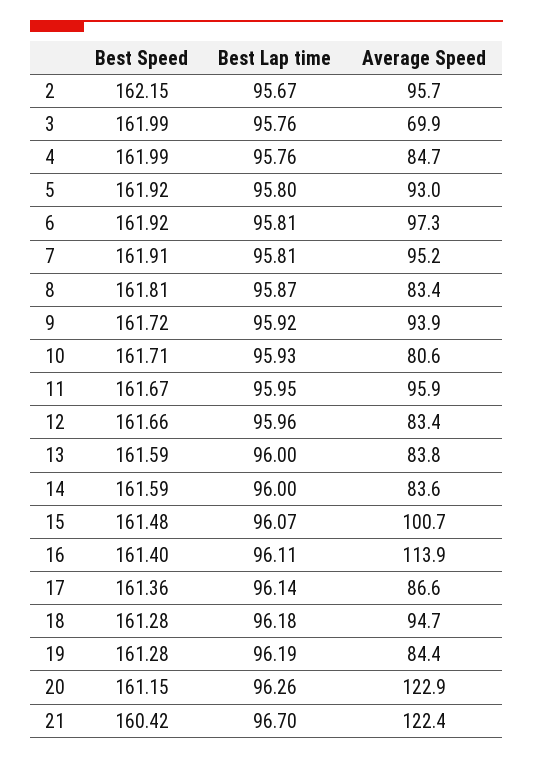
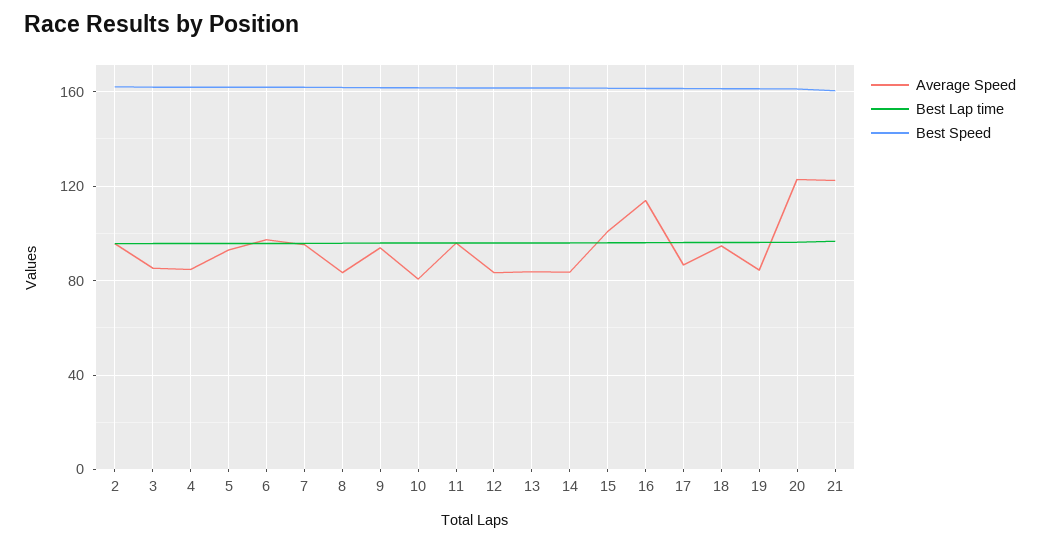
  {
    "Best Speed": {
      "2": 162.15,
      "3": 161.99,
      "4": 161.99,
      "5": 161.92,
      "6": 161.92,
      "7": 161.91,
      "8": 161.81,
      "9": 161.72,
      "10": 161.71,
      "11": 161.67,
      "12": 161.66,
      "13": 161.59,
      "14": 161.59,
      "15": 161.48,
      "16": 161.4,
      "17": 161.36,
      "18": 161.28,
      "19": 161.28,
      "20": 161.15,
      "21": 160.42
    },
    "Best Lap time": {
      "2": 95.67,
      "3": 95.76,
      "4": 95.76,
      "5": 95.8,
      "6": 95.81,
      "7": 95.81,
      "8": 95.87,
      "9": 95.92,
      "10": 95.93,
      "11": 95.95,
      "12": 95.96,
      "13": 96,
      "14": 96,
      "15": 96.07,
      "16": 96.11,
      "17": 96.14,
      "18": 96.18,
      "19": 96.19,
      "20": 96.26,
      "21": 96.7
    },
    "Average Speed": {
      "2": 95.7,
-     "3": 69.9,
+     "3": 85,
      "4": 84.7,
      "5": 93,
      "6": 97.3,
      "7": 95.2,
      "8": 83.4,
      "9": 93.9,
      "10": 80.6,
      "11": 95.9,
      "12": 83.4,
      "13": 83.8,
      "14": 83.6,
      "15": 100.7,
      "16": 113.9,
      "17": 86.6,
      "18": 94.7,
      "19": 84.4,
      "20": 122.9,
      "21": 122.4
    }
  }

